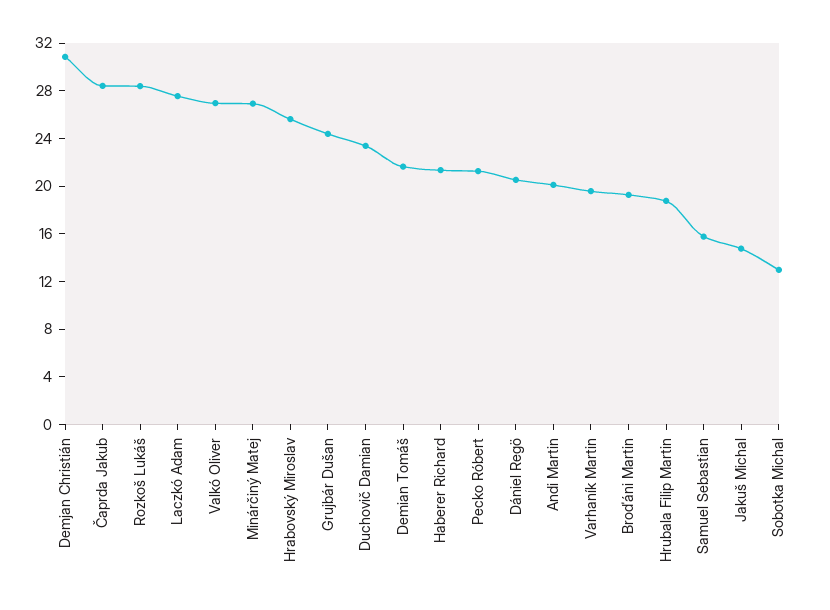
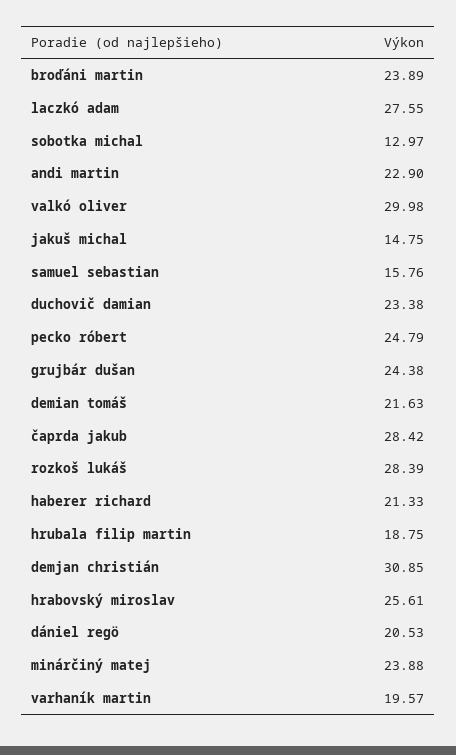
  {
    "Demjan Christián": 30.85,
    "Čaprda Jakub": 28.42,
    "Rozkoš Lukáš": 28.39,
    "Laczkó Adam": 27.55,
-   "Valkó Oliver": 27,
+   "Valkó Oliver": 29.98,
-   "Minárčiný Matej": 27,
+   "Minárčiný Matej": 23.88,
    "Hrabovský Miroslav": 25.61,
    "Grujbár Dušan": 24.38,
    "Duchovič Damian": 23.38,
    "Demian Tomáš": 21.63,
    "Haberer Richard": 21.33,
-   "Pecko Róbert": 21,
+   "Pecko Róbert": 24.79,
    "Dániel Regö": 20.53,
-   "Andi Martin": 20,
+   "Andi Martin": 22.9,
    "Varhaník Martin": 19.57,
-   "Broďáni Martin": 19,
+   "Broďáni Martin": 23.89,
    "Hrubala Filip Martin": 18.75,
    "Samuel Sebastian": 15.76,
    "Jakuš Michal": 14.75,
    "Sobotka Michal": 12.97
  }

